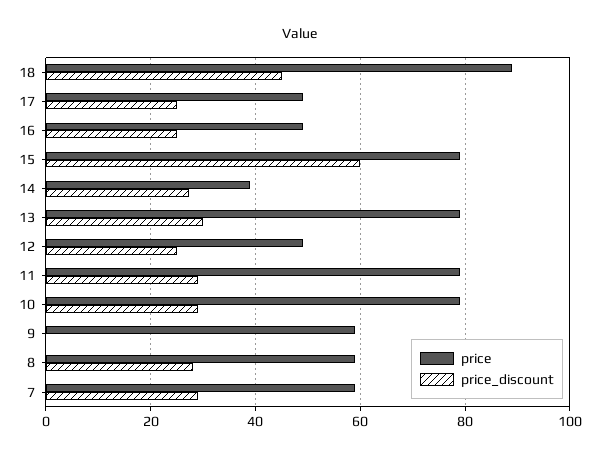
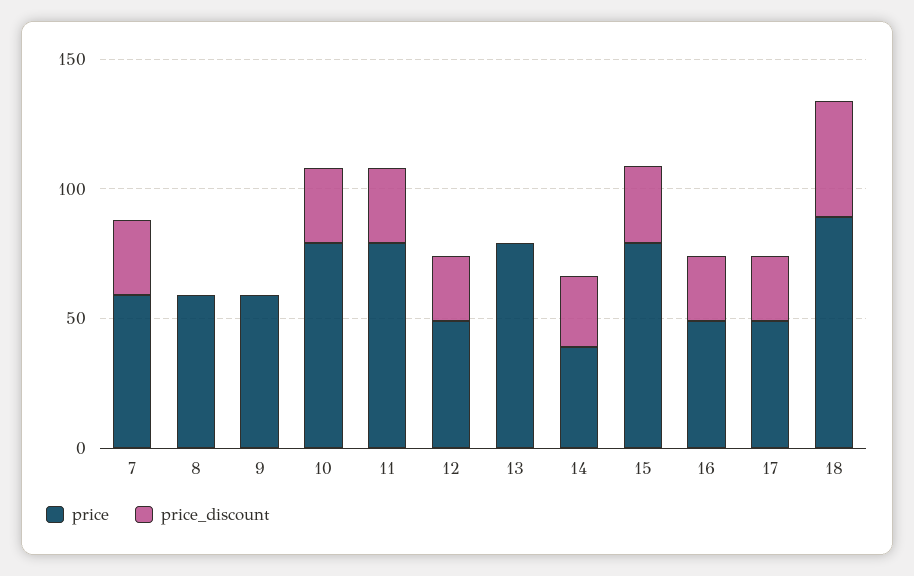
  {
    "price": {
      "18": 90,
      "17": 50,
      "16": 50,
      "15": 80,
      "14": 40,
      "13": 80,
      "12": 50,
      "11": 80,
      "10": 80,
      "9": 60,
      "8": 60,
      "7": 60
    },
    "price_discount": {
      "18": 46,
      "17": 26,
      "16": 26,
-     "15": 60,
+     "15": 30,
      "14": 28,
-     "13": 30,
+     "13": 0,
      "12": 26,
      "11": 30,
      "10": 30,
      "9": 0,
-     "8": 28,
+     "8": 0,
      "7": 30
    }
  }

